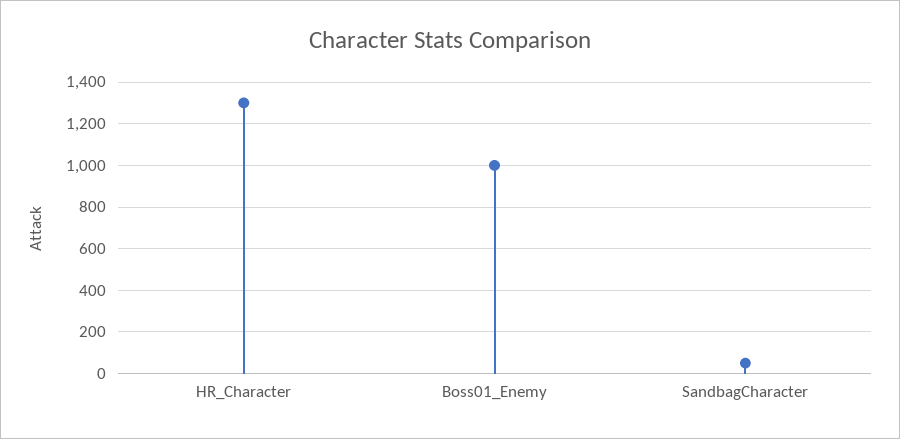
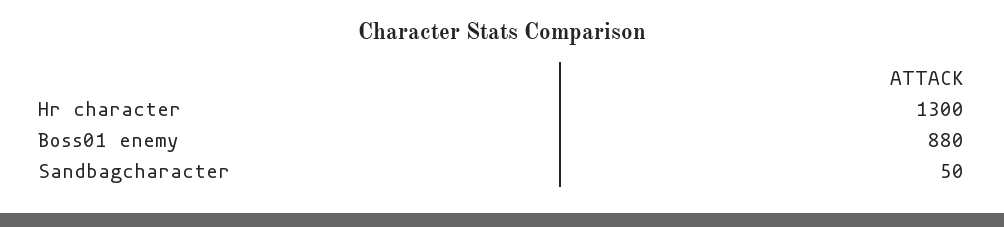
  {
    "HR_Character": 1300,
-   "Boss01_Enemy": 1000,
+   "Boss01_Enemy": 880,
    "SandbagCharacter": 50
  }

